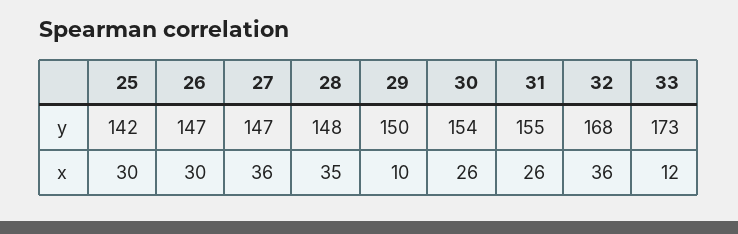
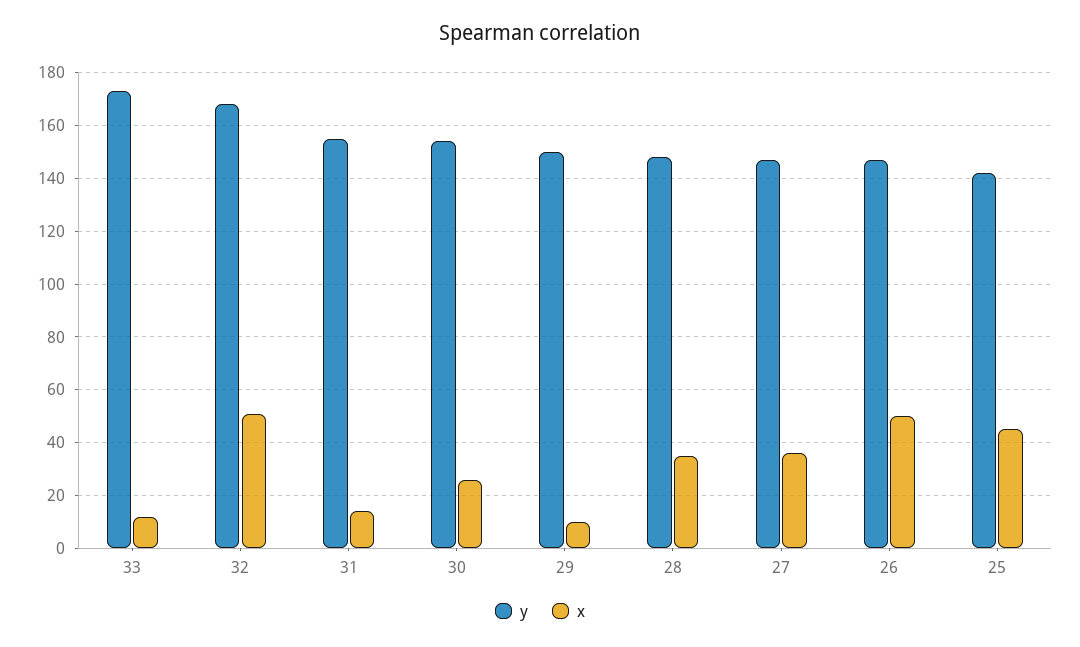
  {
    "y": {
      "25": 142,
      "26": 147,
      "27": 147,
      "28": 148,
      "29": 150,
      "30": 154,
      "31": 155,
      "32": 168,
      "33": 173
    },
    "x": {
-     "25": 30,
+     "25": 45,
-     "26": 30,
+     "26": 50,
      "27": 36,
      "28": 35,
      "29": 10,
      "30": 26,
-     "31": 26,
+     "31": 15,
-     "32": 36,
+     "32": 50,
      "33": 12
    }
  }

